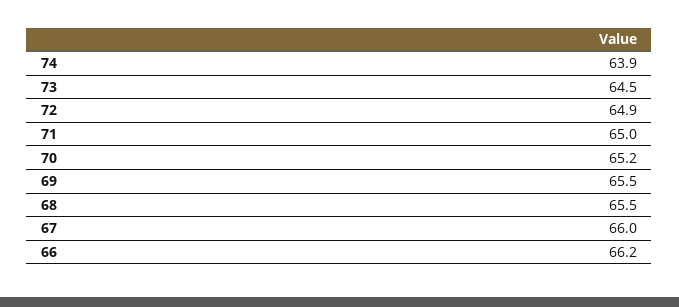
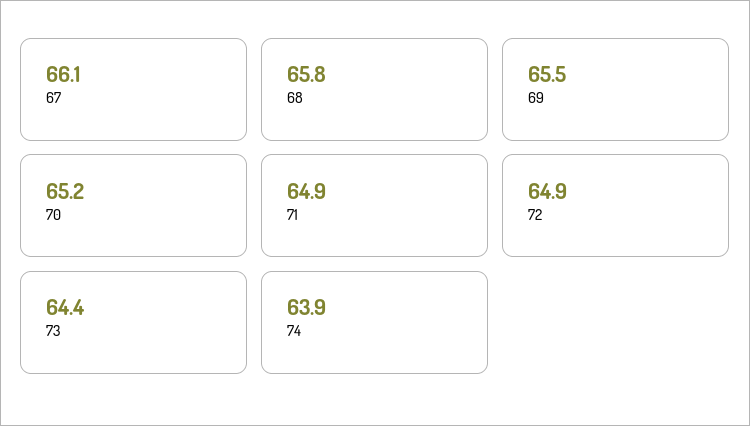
  {
    "74": 63.9,
-   "73": 64.5,
+   "73": 64.4,
    "72": 64.9,
-   "71": 65,
+   "71": 64.9,
    "70": 65.2,
    "69": 65.5,
-   "68": 65.5,
+   "68": 65.8,
-   "67": 66,
+   "67": 66.1
-   "66": 66.2
  }

